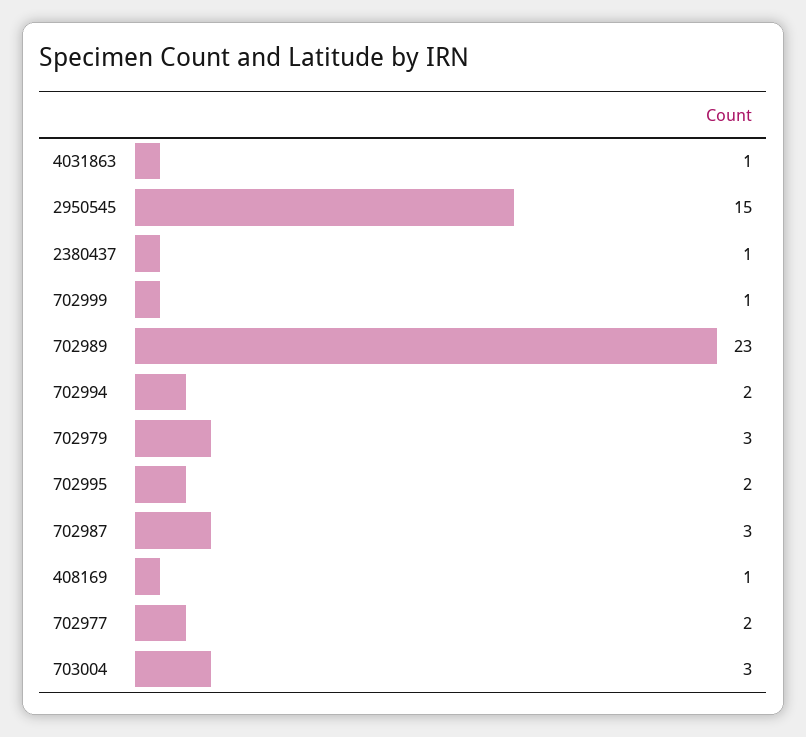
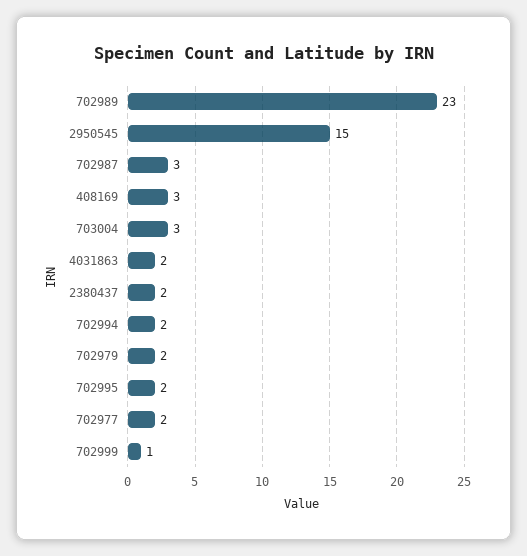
  {
-   "4031863": 1,
+   "4031863": 2,
    "2950545": 15,
-   "2380437": 1,
+   "2380437": 2,
    "702999": 1,
    "702989": 23,
    "702994": 2,
-   "702979": 3,
+   "702979": 2,
    "702995": 2,
    "702987": 3,
-   "408169": 1,
+   "408169": 3,
    "702977": 2,
    "703004": 3
  }

